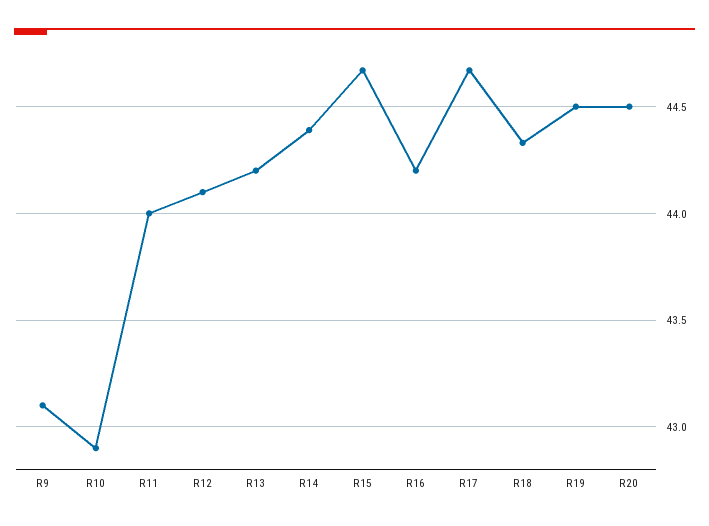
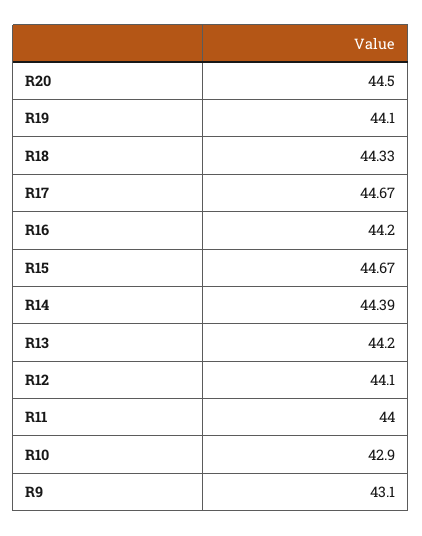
  {
    "R9": 43.1,
    "R10": 42.9,
    "R11": 44,
    "R12": 44.1,
    "R13": 44.2,
    "R14": 44.39,
    "R15": 44.67,
    "R16": 44.2,
    "R17": 44.67,
    "R18": 44.33,
-   "R19": 44.5,
+   "R19": 44.1,
    "R20": 44.5
  }

